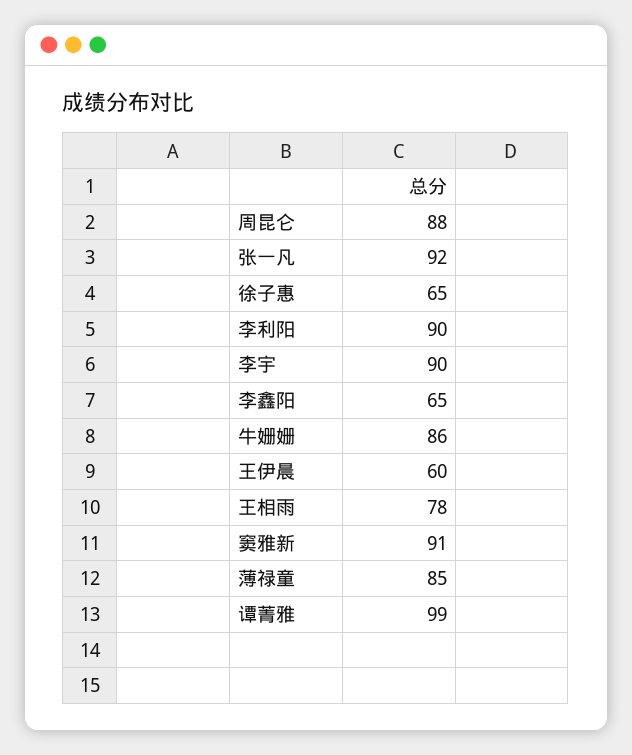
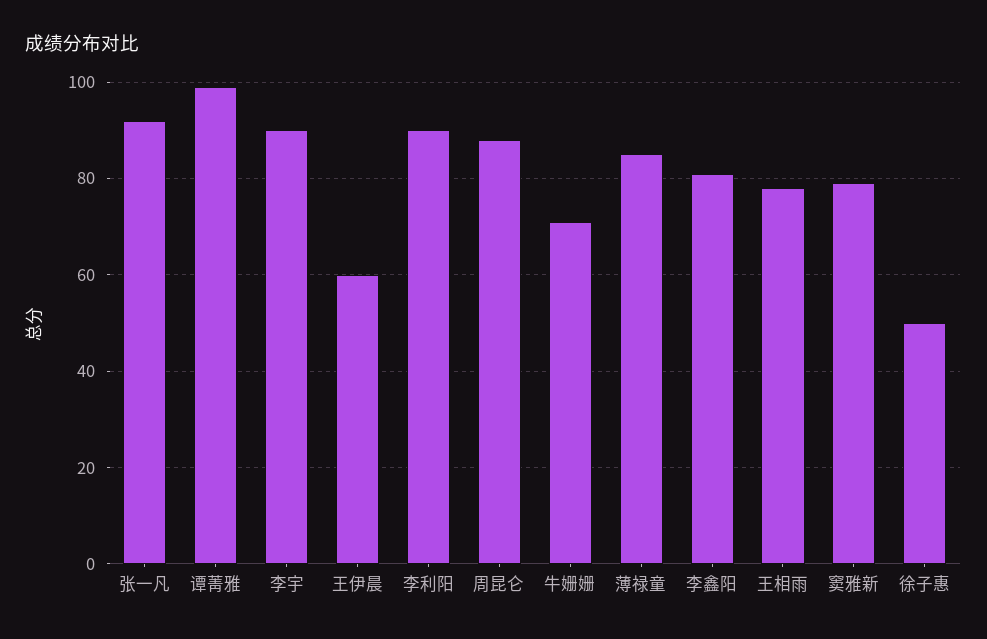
  {
    "周昆仑": 88,
    "张一凡": 92,
-   "徐子惠": 65,
+   "徐子惠": 50,
    "李利阳": 90,
    "李宇": 90,
-   "李鑫阳": 65,
+   "李鑫阳": 80,
-   "牛姗姗": 86,
+   "牛姗姗": 70,
    "王伊晨": 60,
    "王相雨": 78,
-   "窦雅新": 91,
+   "窦雅新": 80,
    "薄禄童": 85,
    "谭菁雅": 99
  }

